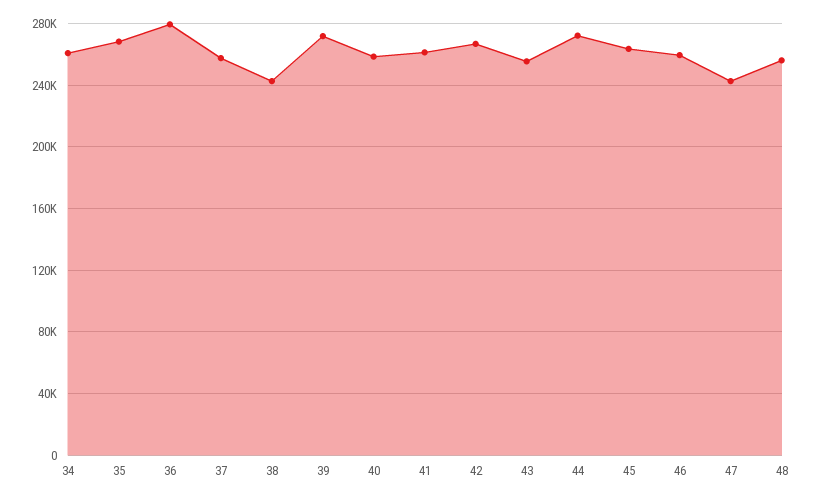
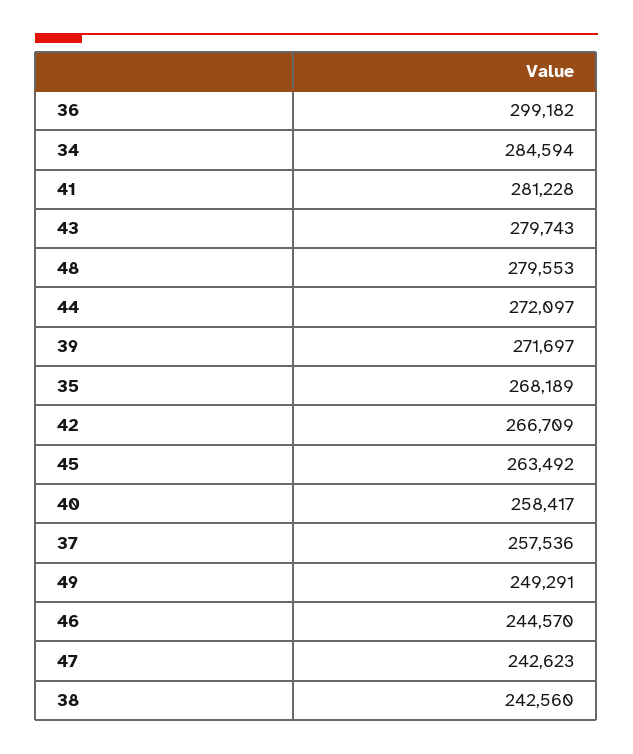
  {
-   "34": 260000,
+   "34": 284594,
    "35": 268189,
-   "36": 280000,
+   "36": 299182,
    "37": 257536,
    "38": 242560,
    "39": 271697,
    "40": 258417,
-   "41": 260000,
+   "41": 281228,
    "42": 266709,
-   "43": 255000,
+   "43": 279743,
    "44": 272097,
    "45": 263492,
-   "46": 260000,
+   "46": 244570,
    "47": 242623,
-   "48": 255000
+   "48": 279553,
+   "49": 249291
  }

